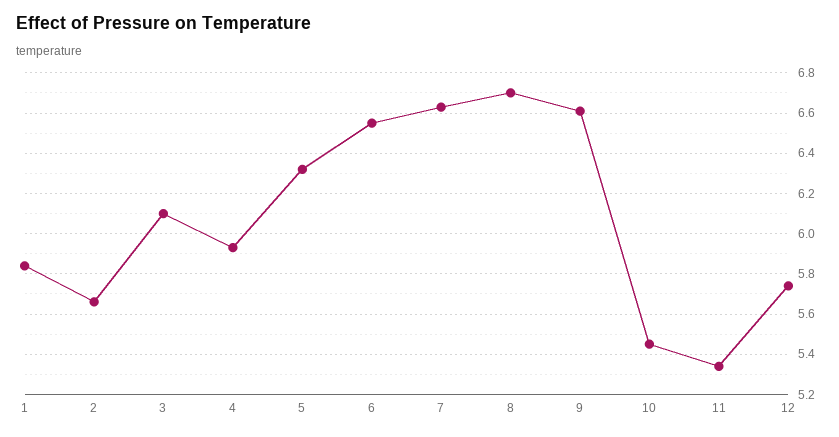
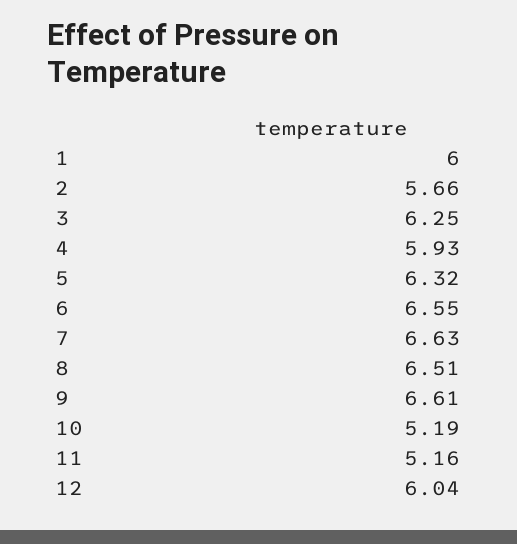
  {
-   "1": 5.85,
+   "1": 6,
    "2": 5.66,
-   "3": 6.1,
+   "3": 6.25,
    "4": 5.93,
    "5": 6.32,
    "6": 6.55,
    "7": 6.63,
-   "8": 6.7,
+   "8": 6.51,
    "9": 6.61,
-   "10": 5.45,
+   "10": 5.19,
-   "11": 5.35,
+   "11": 5.16,
-   "12": 5.75
+   "12": 6.04
  }

